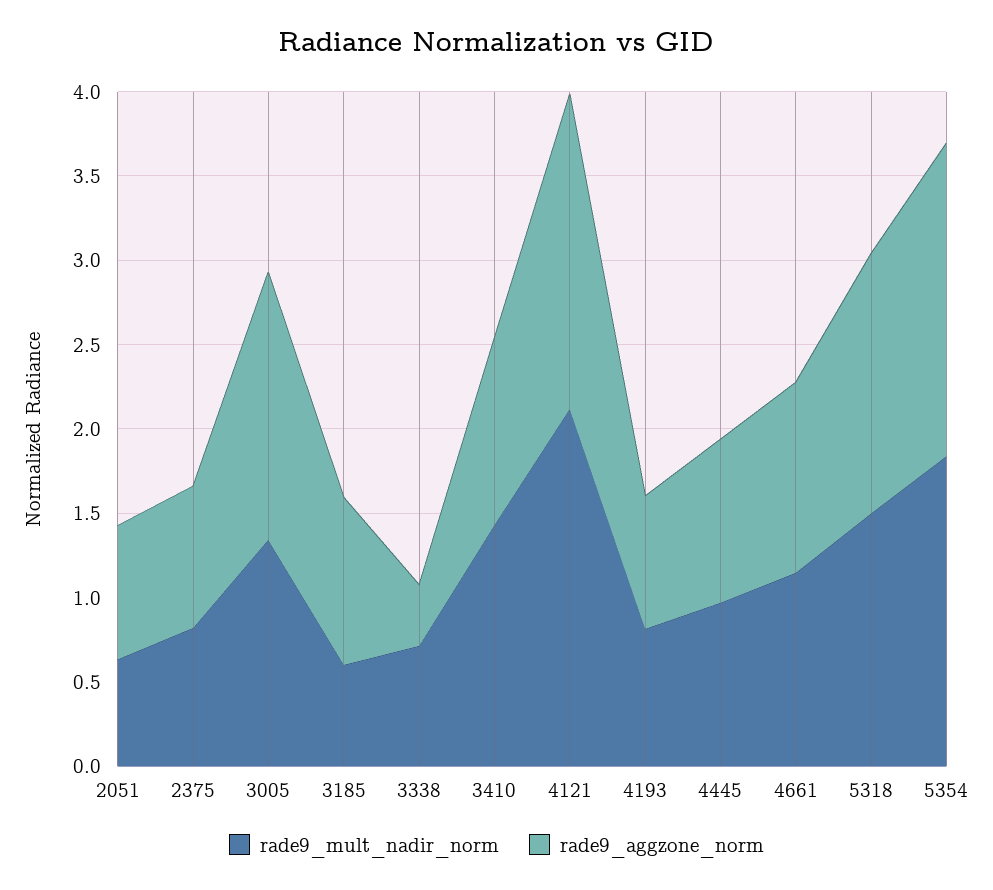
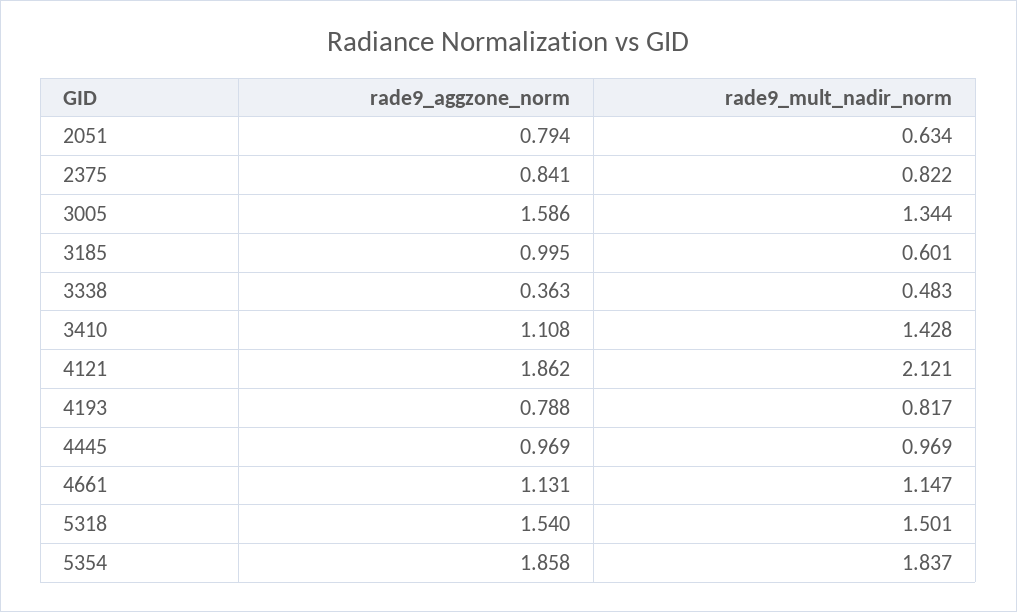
  {
    "rade9_mult_nadir_norm": {
      "2051": 0.634,
      "2375": 0.822,
      "3005": 1.344,
      "3185": 0.601,
-     "3338": 0.7,
+     "3338": 0.483,
      "3410": 1.428,
      "4121": 2.121,
      "4193": 0.817,
      "4445": 0.969,
      "4661": 1.147,
      "5318": 1.501,
      "5354": 1.837
    },
    "rade9_aggzone_norm": {
      "2051": 0.794,
      "2375": 0.841,
      "3005": 1.586,
      "3185": 0.995,
      "3338": 0.363,
      "3410": 1.108,
      "4121": 1.862,
      "4193": 0.788,
      "4445": 0.969,
      "4661": 1.131,
      "5318": 1.54,
      "5354": 1.858
    }
  }

